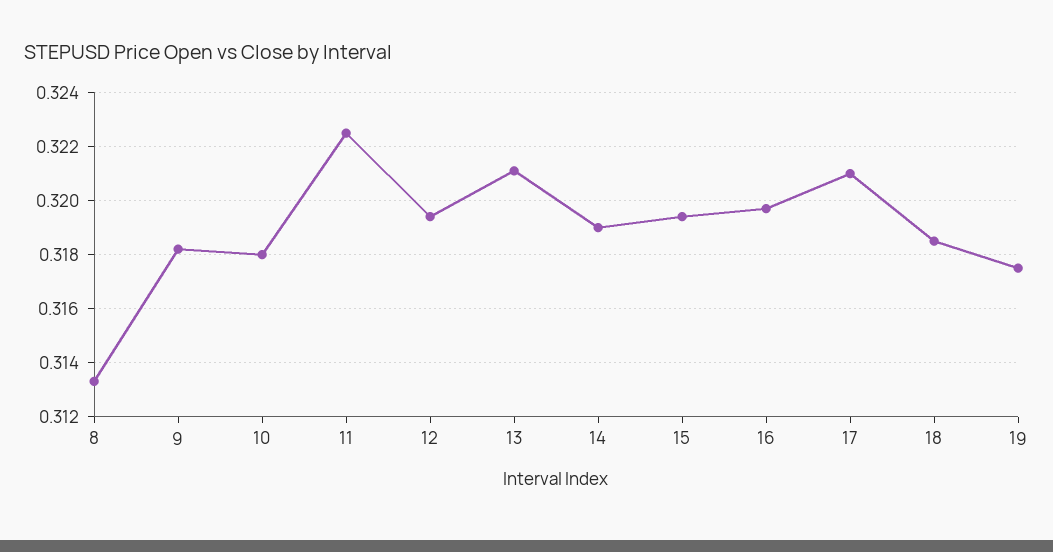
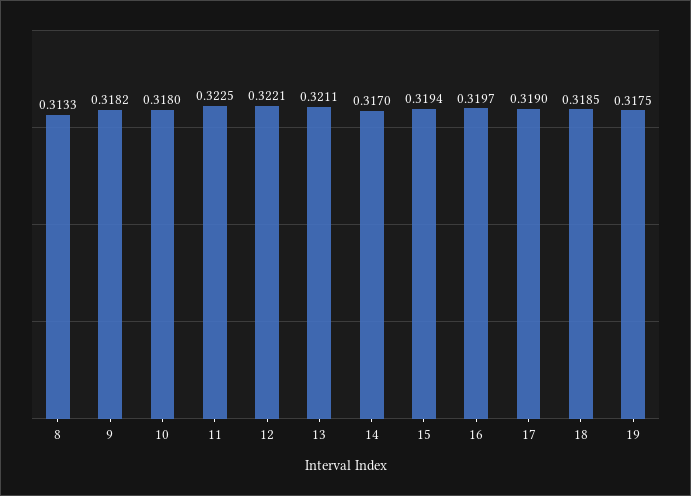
  {
    "8": 0.3133,
    "9": 0.3182,
    "10": 0.318,
    "11": 0.3225,
-   "12": 0.3195,
+   "12": 0.3221,
    "13": 0.3211,
-   "14": 0.319,
+   "14": 0.317,
    "15": 0.3194,
    "16": 0.3197,
-   "17": 0.321,
+   "17": 0.319,
    "18": 0.3185,
    "19": 0.3175
  }

